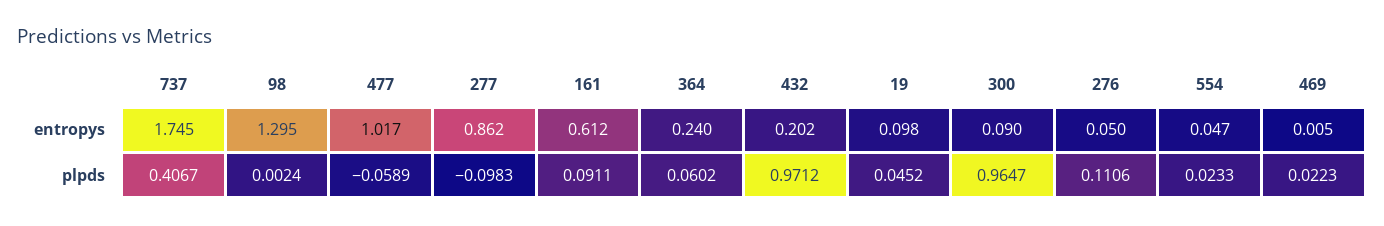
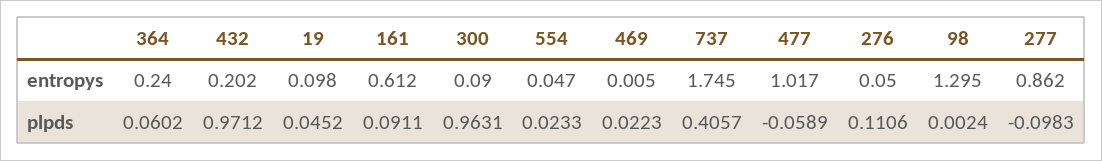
  {
    "737": {
      "entropys": 1.745,
-     "plpds": 0.4067
+     "plpds": 0.4057
    },
    "98": {
      "entropys": 1.295,
      "plpds": 0.0024
    },
    "477": {
      "entropys": 1.017,
      "plpds": -0.0589
    },
    "277": {
      "entropys": 0.862,
      "plpds": -0.0983
    },
    "161": {
      "entropys": 0.612,
      "plpds": 0.0911
    },
    "364": {
      "entropys": 0.24,
      "plpds": 0.0602
    },
    "432": {
      "entropys": 0.202,
      "plpds": 0.9712
    },
    "19": {
      "entropys": 0.098,
      "plpds": 0.0452
    },
    "300": {
      "entropys": 0.09,
-     "plpds": 0.9647
+     "plpds": 0.9631
    },
    "276": {
      "entropys": 0.05,
      "plpds": 0.1106
    },
    "554": {
      "entropys": 0.047,
      "plpds": 0.0233
    },
    "469": {
      "entropys": 0.005,
      "plpds": 0.0223
    }
  }

